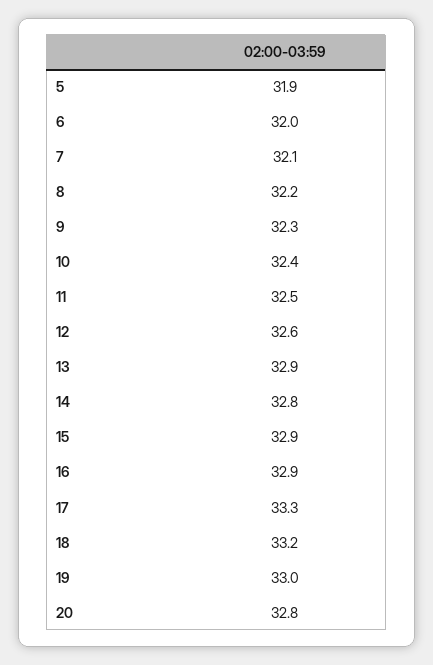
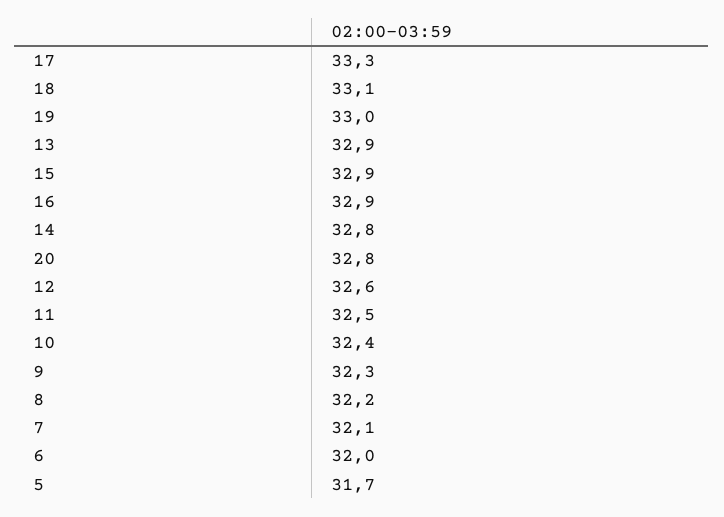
  {
-   "5": 31.9,
+   "5": 31.7,
    "6": 32,
    "7": 32.1,
    "8": 32.2,
    "9": 32.3,
    "10": 32.4,
    "11": 32.5,
    "12": 32.6,
    "13": 32.9,
    "14": 32.8,
    "15": 32.9,
    "16": 32.9,
    "17": 33.3,
-   "18": 33.2,
+   "18": 33.1,
    "19": 33,
    "20": 32.8
  }

